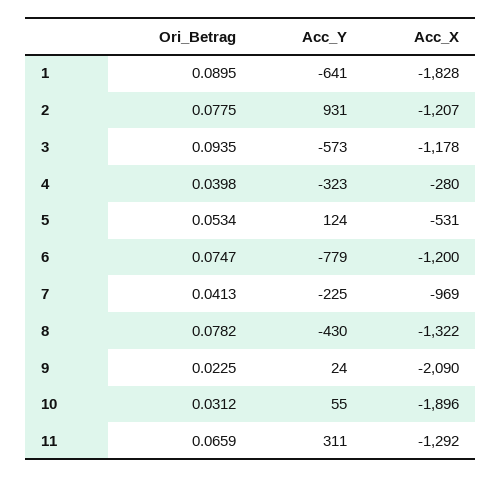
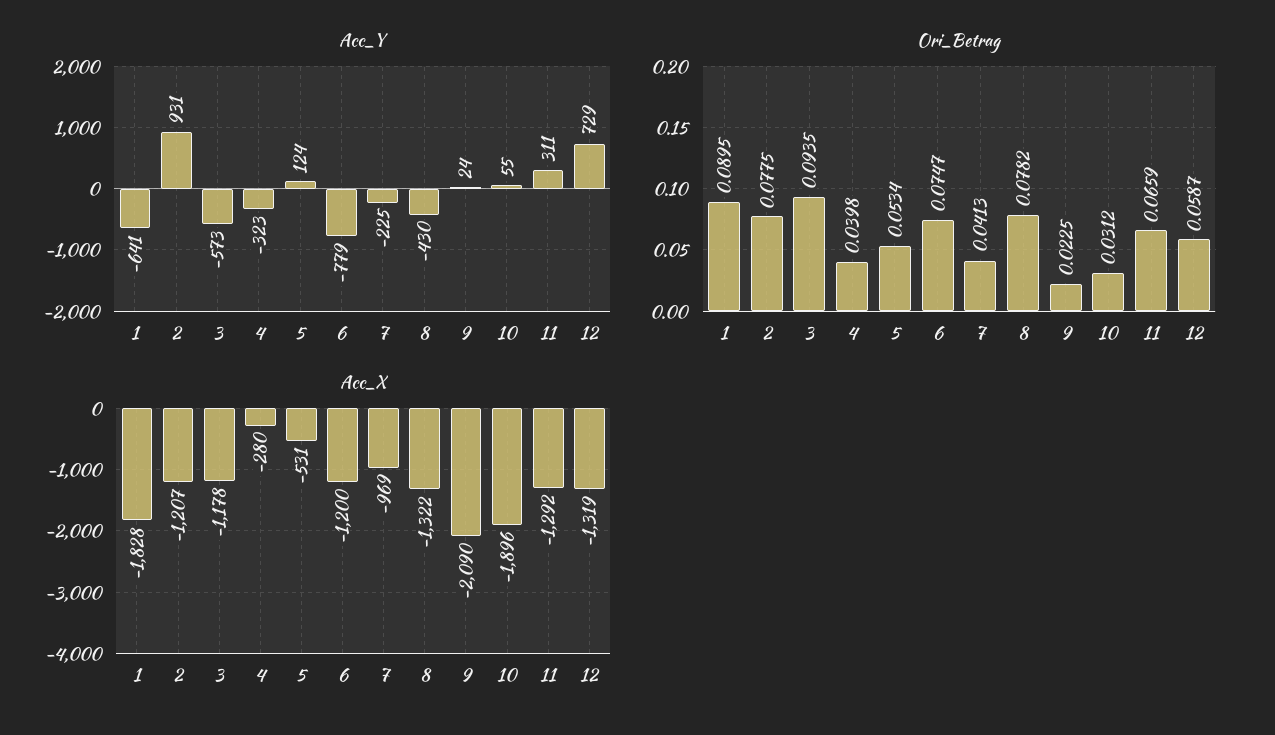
  {
    "Ori_Betrag": {
      "1": 0.0895,
      "2": 0.0775,
      "3": 0.0935,
      "4": 0.0398,
      "5": 0.0534,
      "6": 0.0747,
      "7": 0.0413,
      "8": 0.0782,
      "9": 0.0225,
      "10": 0.0312,
-     "11": 0.0659
+     "11": 0.0659,
+     "12": 0.0587
    },
    "Acc_Y": {
      "1": -641,
      "2": 931,
      "3": -573,
      "4": -323,
      "5": 124,
      "6": -779,
      "7": -225,
      "8": -430,
      "9": 24,
      "10": 55,
-     "11": 311
+     "11": 311,
+     "12": 729
    },
    "Acc_X": {
      "1": -1828,
      "2": -1207,
      "3": -1178,
      "4": -280,
      "5": -531,
      "6": -1200,
      "7": -969,
      "8": -1322,
      "9": -2090,
      "10": -1896,
-     "11": -1292
+     "11": -1292,
+     "12": -1319
    }
  }

